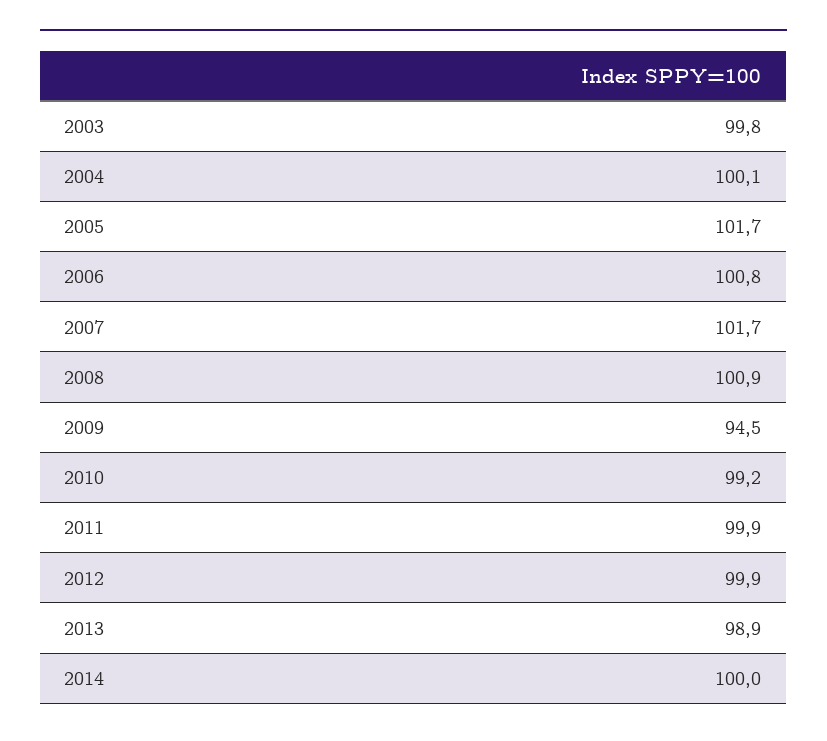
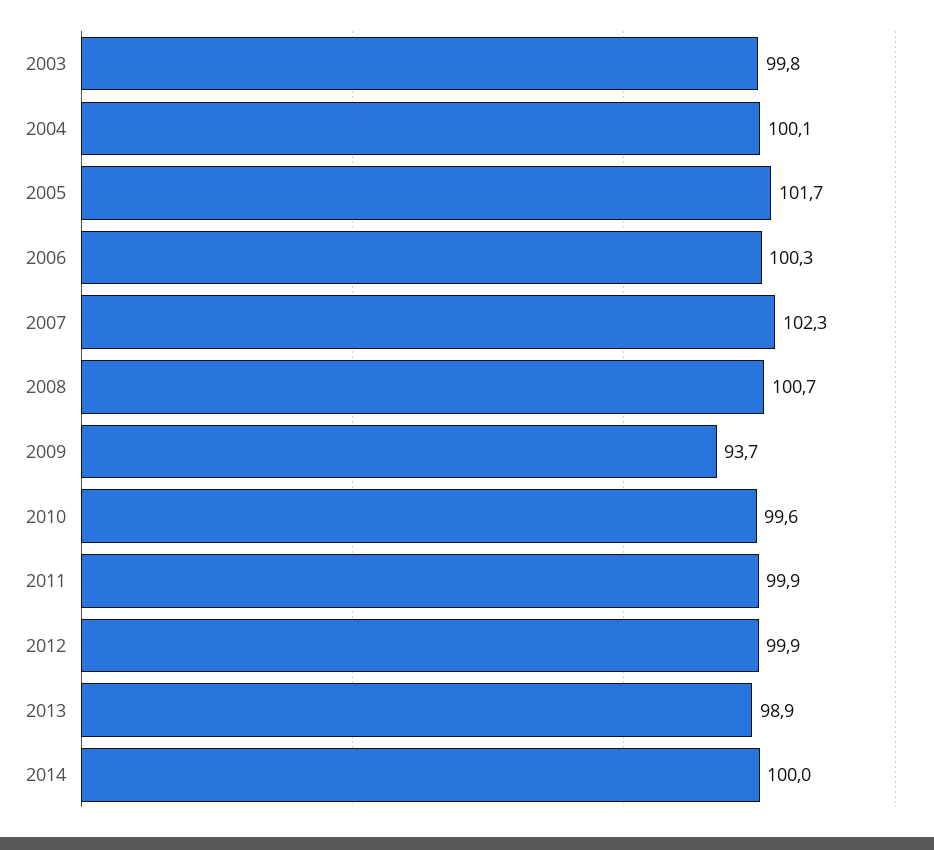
  {
    "2003": 99.8,
    "2004": 100.1,
    "2005": 101.7,
-   "2006": 100.8,
+   "2006": 100.3,
-   "2007": 101.7,
+   "2007": 102.3,
-   "2008": 100.9,
+   "2008": 100.7,
-   "2009": 94.5,
+   "2009": 93.7,
-   "2010": 99.2,
+   "2010": 99.6,
    "2011": 99.9,
    "2012": 99.9,
    "2013": 98.9,
    "2014": 100
  }

